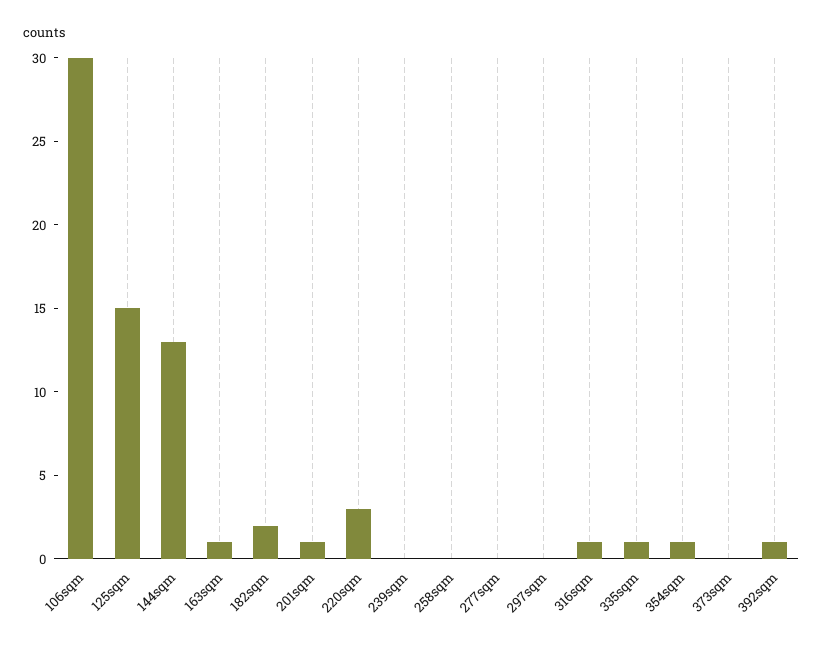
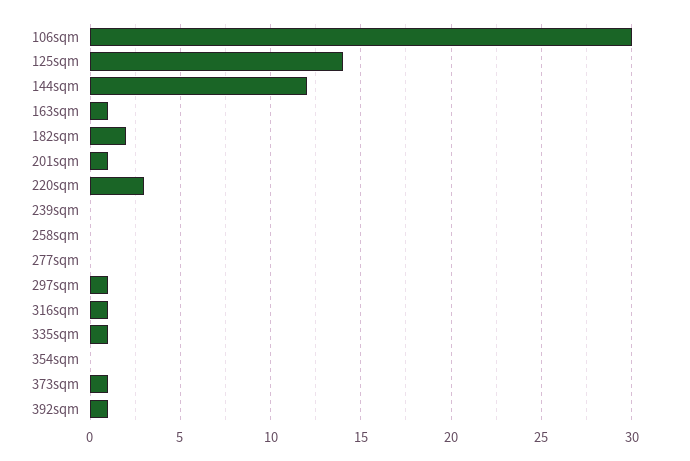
  {
    "106sqm": 30,
-   "125sqm": 15,
+   "125sqm": 14,
-   "144sqm": 13,
+   "144sqm": 12,
    "163sqm": 1,
    "182sqm": 2,
    "201sqm": 1,
    "220sqm": 3,
    "239sqm": 0,
    "258sqm": 0,
    "277sqm": 0,
-   "297sqm": 0,
+   "297sqm": 1,
    "316sqm": 1,
    "335sqm": 1,
-   "354sqm": 1,
+   "354sqm": 0,
-   "373sqm": 0,
+   "373sqm": 1,
    "392sqm": 1
  }

